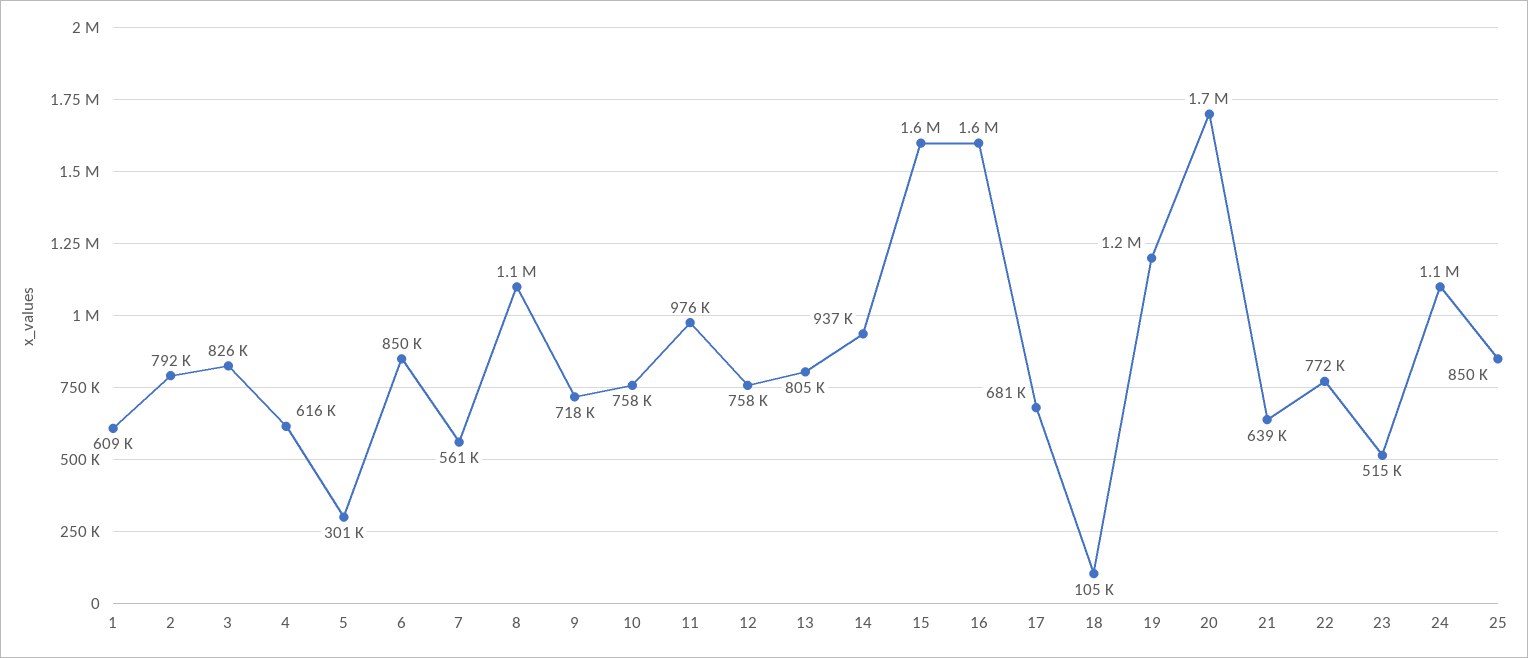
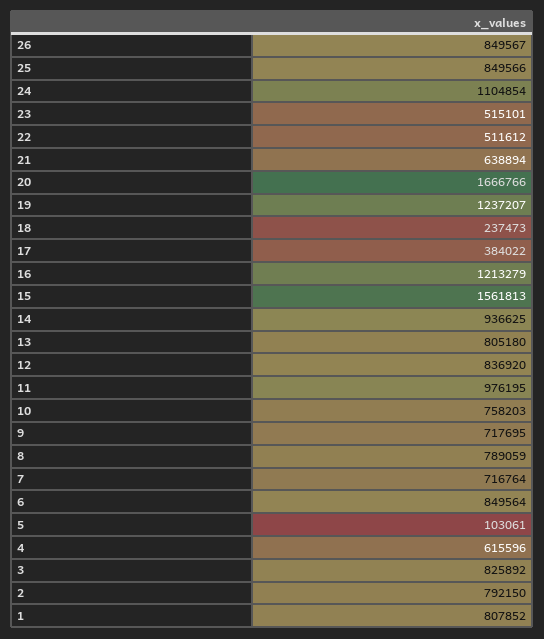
  {
-   "1": 609000,
+   "1": 807852,
    "2": 792150,
    "3": 825892,
    "4": 615596,
-   "5": 301000,
+   "5": 103061,
    "6": 849564,
-   "7": 561000,
+   "7": 716764,
-   "8": 1100000,
+   "8": 789059,
    "9": 717695,
    "10": 758203,
    "11": 976195,
-   "12": 758000,
+   "12": 836920,
    "13": 805180,
    "14": 936625,
    "15": 1561813,
-   "16": 1600000,
+   "16": 1213279,
-   "17": 681000,
+   "17": 384022,
-   "18": 105000,
+   "18": 237473,
    "19": 1237207,
    "20": 1666766,
    "21": 638894,
-   "22": 772000,
+   "22": 511612,
    "23": 515101,
    "24": 1104854,
-   "25": 849566
+   "25": 849566,
+   "26": 849567
  }

